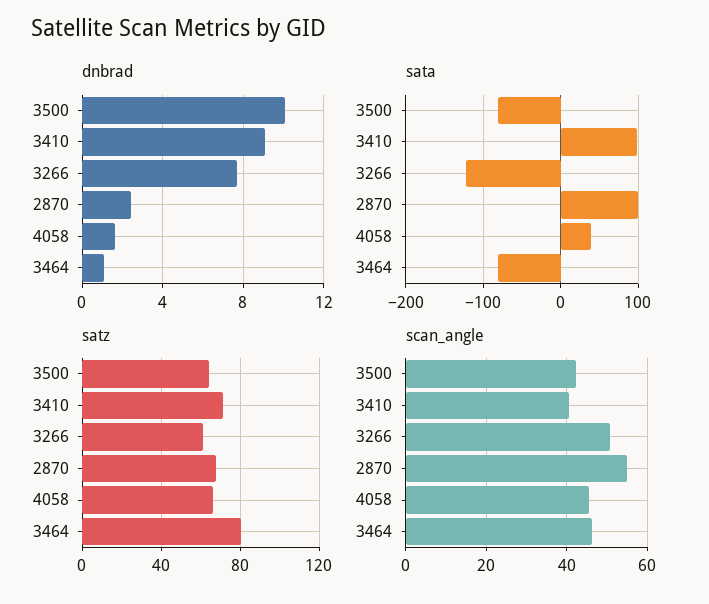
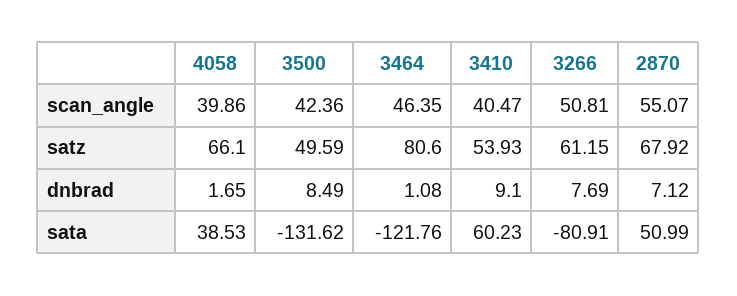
  {
    "dnbrad": {
-     "3500": 10,
+     "3500": 8.49,
      "3410": 9.1,
      "3266": 7.69,
-     "2870": 2.5,
+     "2870": 7.12,
      "4058": 1.65,
      "3464": 1.08
    },
    "sata": {
-     "3500": -80,
+     "3500": -131.62,
-     "3410": 100,
+     "3410": 60.23,
-     "3266": -120,
+     "3266": -80.91,
-     "2870": 100,
+     "2870": 50.99,
      "4058": 38.53,
-     "3464": -80
+     "3464": -121.76
    },
    "satz": {
-     "3500": 65,
+     "3500": 49.59,
-     "3410": 70,
+     "3410": 53.93,
      "3266": 61.15,
      "2870": 67.92,
      "4058": 66.1,
      "3464": 80.6
    },
    "scan_angle": {
      "3500": 42.36,
      "3410": 40.47,
      "3266": 50.81,
      "2870": 55.07,
-     "4058": 46,
+     "4058": 39.86,
      "3464": 46.35
    }
  }

